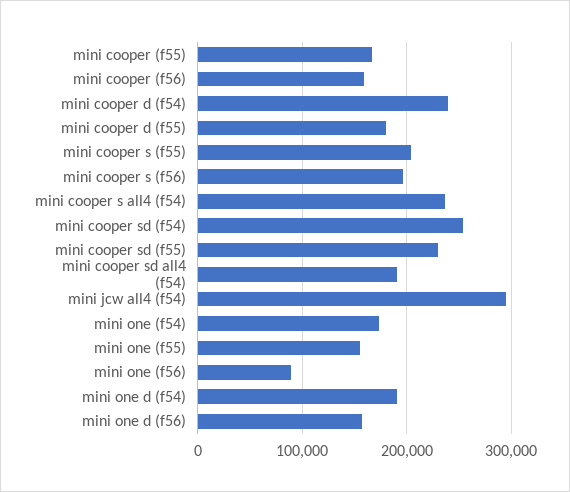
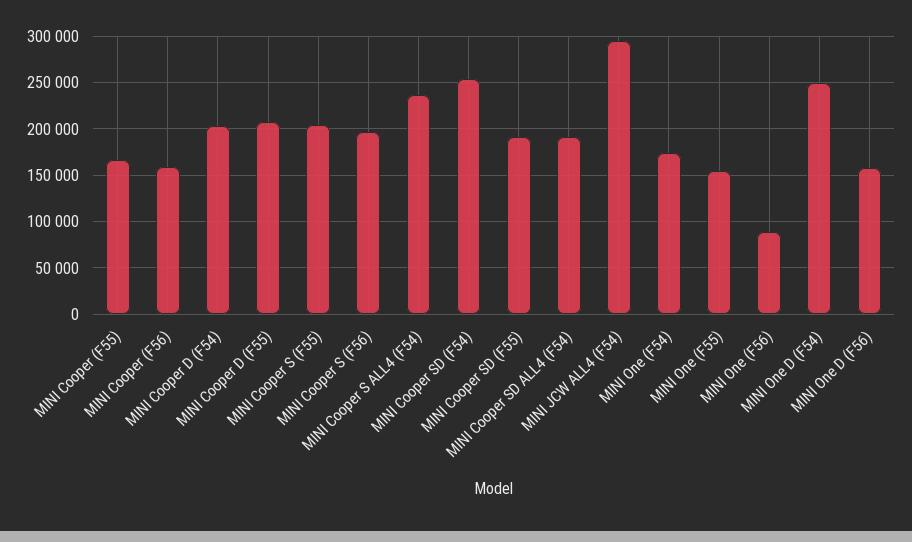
  {
    "mini cooper (f55)": 170000,
    "mini cooper (f56)": 160000,
-   "mini cooper d (f54)": 240000,
+   "mini cooper d (f54)": 200000,
-   "mini cooper d (f55)": 180000,
+   "mini cooper d (f55)": 210000,
    "mini cooper s (f55)": 200000,
    "mini cooper s (f56)": 200000,
    "mini cooper s all4 (f54)": 240000,
    "mini cooper sd (f54)": 250000,
-   "mini cooper sd (f55)": 230000,
+   "mini cooper sd (f55)": 190000,
    "mini cooper sd all4 (f54)": 190000,
    "mini jcw all4 (f54)": 300000,
    "mini one (f54)": 170000,
    "mini one (f55)": 150000,
    "mini one (f56)": 90000,
-   "mini one d (f54)": 190000,
+   "mini one d (f54)": 250000,
    "mini one d (f56)": 160000
  }

